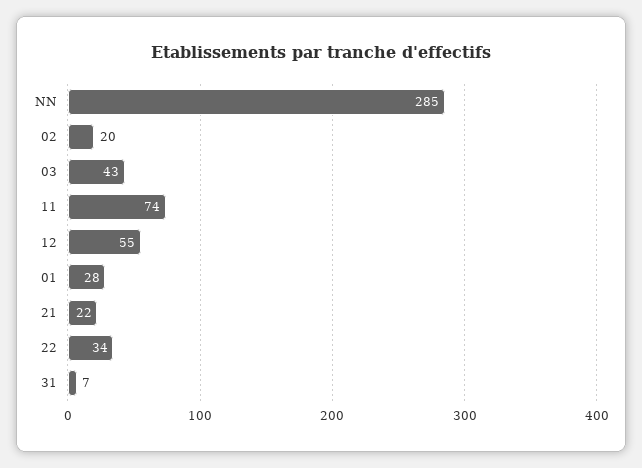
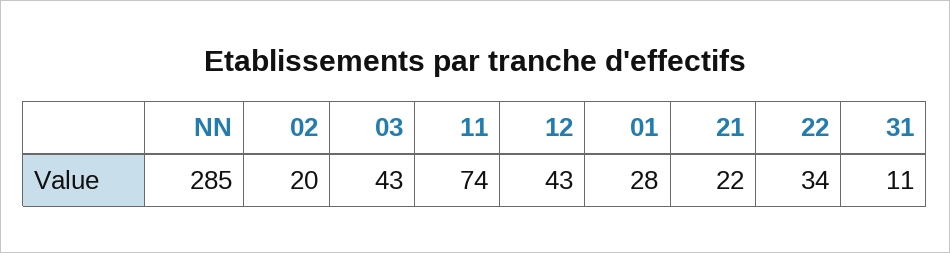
  {
    "NN": 285,
    "02": 20,
    "03": 43,
    "11": 74,
-   "12": 55,
+   "12": 43,
    "01": 28,
    "21": 22,
    "22": 34,
-   "31": 7
+   "31": 11
  }

